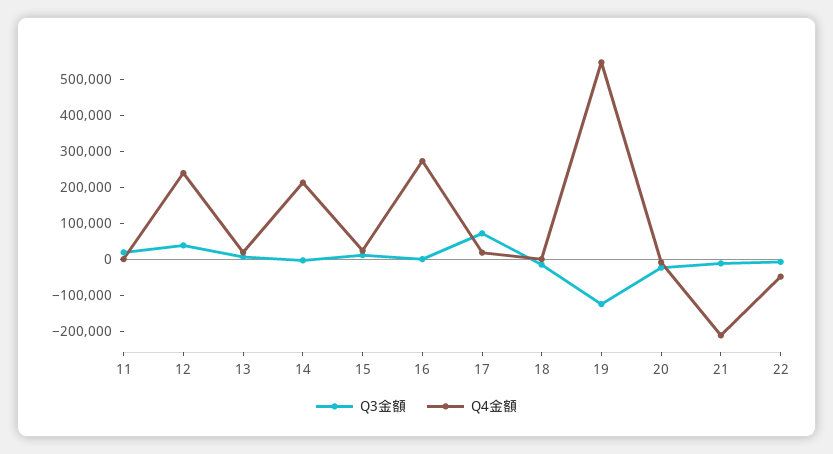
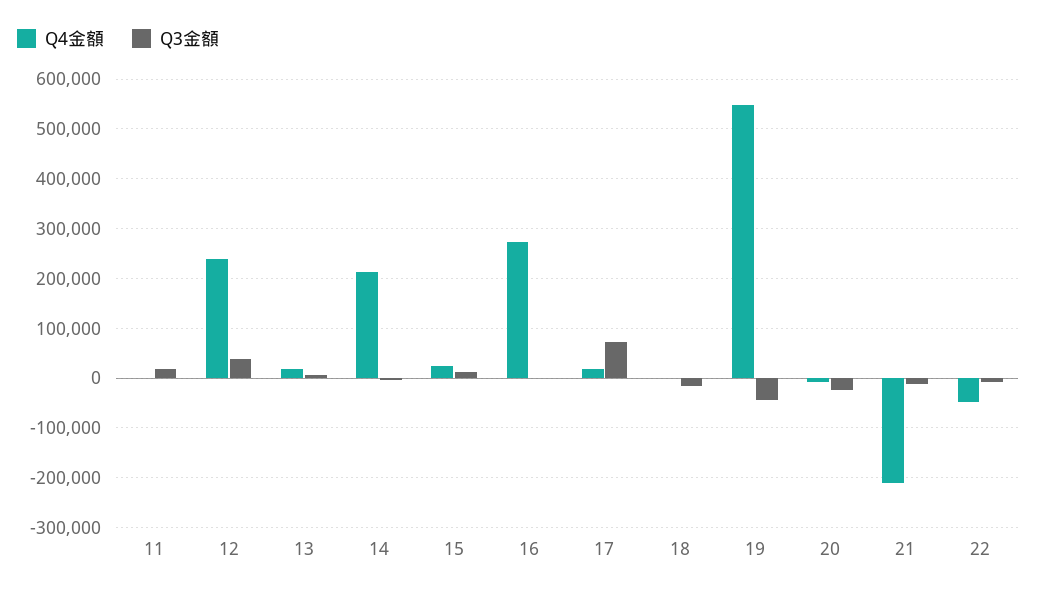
  {
    "Q3金額": {
      "11": 20000,
      "12": 40000,
      "13": 0,
      "14": 0,
      "15": 20000,
      "16": 0,
      "17": 80000,
      "18": -20000,
-     "19": -125000,
+     "19": -40000,
      "20": -20000,
      "21": -20000,
      "22": 0
    },
    "Q4金額": {
      "11": 0,
      "12": 240000,
      "13": 20000,
      "14": 220000,
      "15": 20000,
      "16": 280000,
      "17": 20000,
      "18": 0,
      "19": 540000,
      "20": 0,
      "21": -220000,
      "22": -40000
    }
  }

